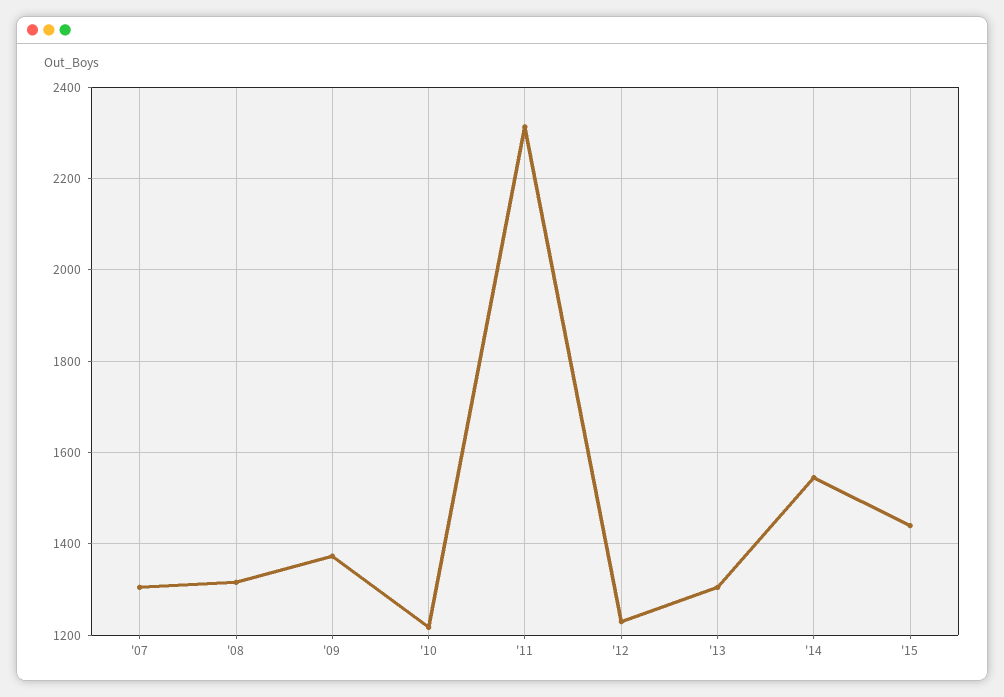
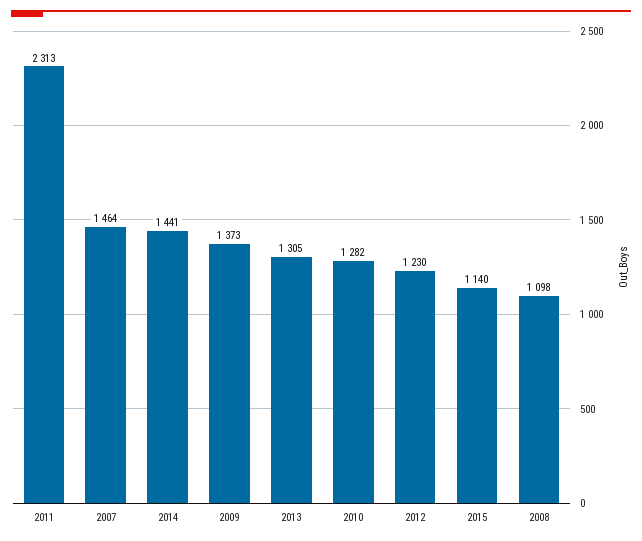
  {
-   "'07": 1300,
+   "'07": 1464,
-   "'08": 1320,
+   "'08": 1098,
    "'09": 1373,
-   "'10": 1220,
+   "'10": 1282,
    "'11": 2313,
    "'12": 1230,
    "'13": 1305,
-   "'14": 1540,
+   "'14": 1441,
-   "'15": 1440
+   "'15": 1140
  }

